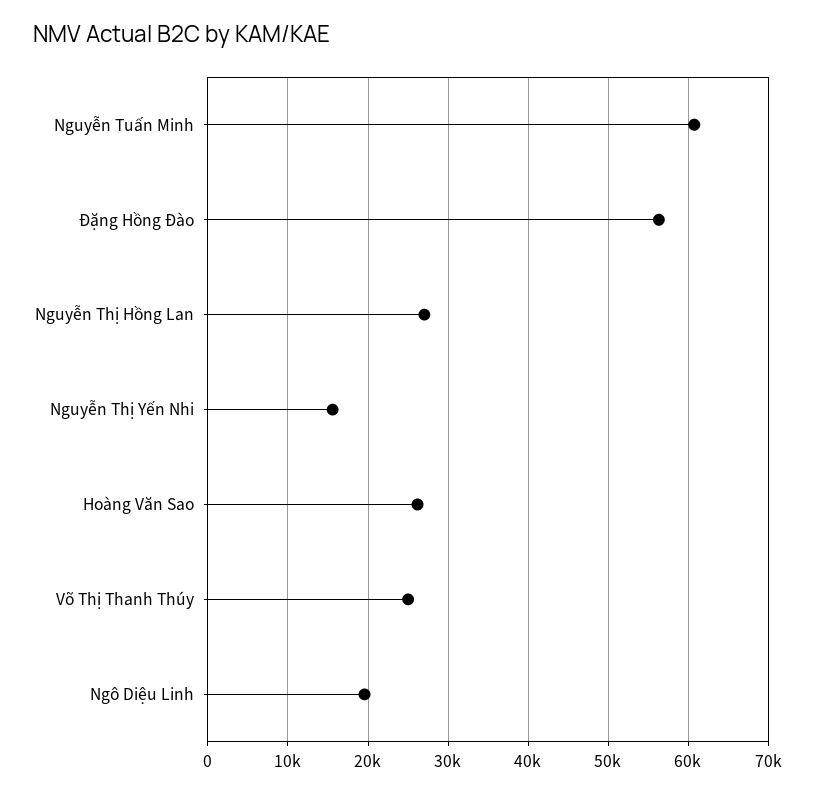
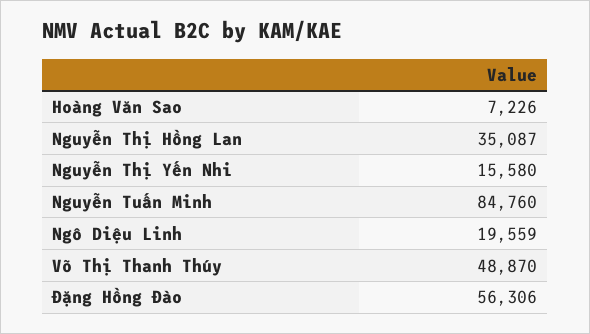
  {
-   "Nguyễn Tuấn Minh": 61000,
+   "Nguyễn Tuấn Minh": 84760,
    "Đặng Hồng Đào": 56306,
-   "Nguyễn Thị Hồng Lan": 27000,
+   "Nguyễn Thị Hồng Lan": 35087,
    "Nguyễn Thị Yến Nhi": 15580,
-   "Hoàng Văn Sao": 26000,
+   "Hoàng Văn Sao": 7226,
-   "Võ Thị Thanh Thúy": 25000,
+   "Võ Thị Thanh Thúy": 48870,
    "Ngô Diệu Linh": 19559
  }

